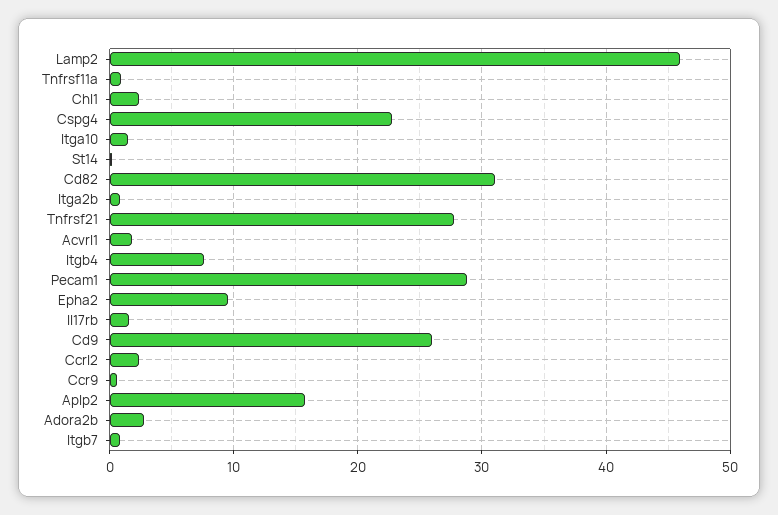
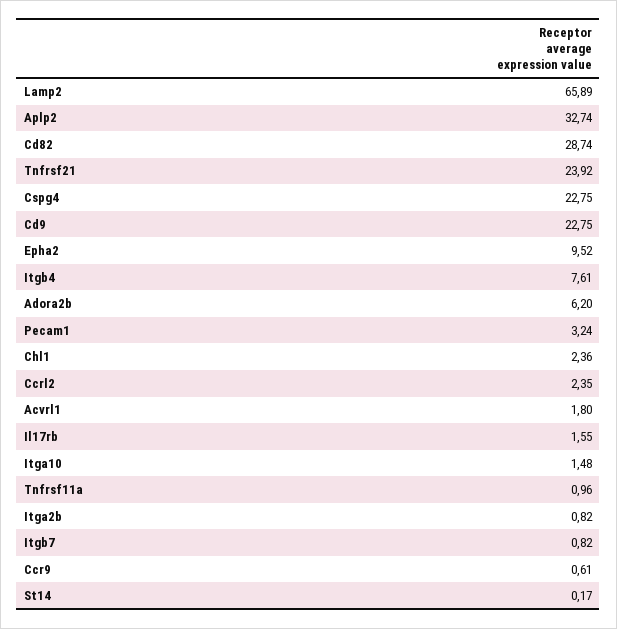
  {
-   "Lamp2": 46,
+   "Lamp2": 65.89,
    "Tnfrsf11a": 0.96,
    "Chl1": 2.36,
    "Cspg4": 22.75,
    "Itga10": 1.48,
    "St14": 0.17,
-   "Cd82": 31,
+   "Cd82": 28.74,
    "Itga2b": 0.82,
-   "Tnfrsf21": 28,
+   "Tnfrsf21": 23.92,
    "Acvrl1": 1.8,
    "Itgb4": 7.61,
-   "Pecam1": 29,
+   "Pecam1": 3.24,
    "Epha2": 9.52,
    "Il17rb": 1.55,
-   "Cd9": 26,
+   "Cd9": 22.75,
    "Ccrl2": 2.35,
    "Ccr9": 0.61,
-   "Aplp2": 16,
+   "Aplp2": 32.74,
-   "Adora2b": 3,
+   "Adora2b": 6.2,
    "Itgb7": 0.82
  }

